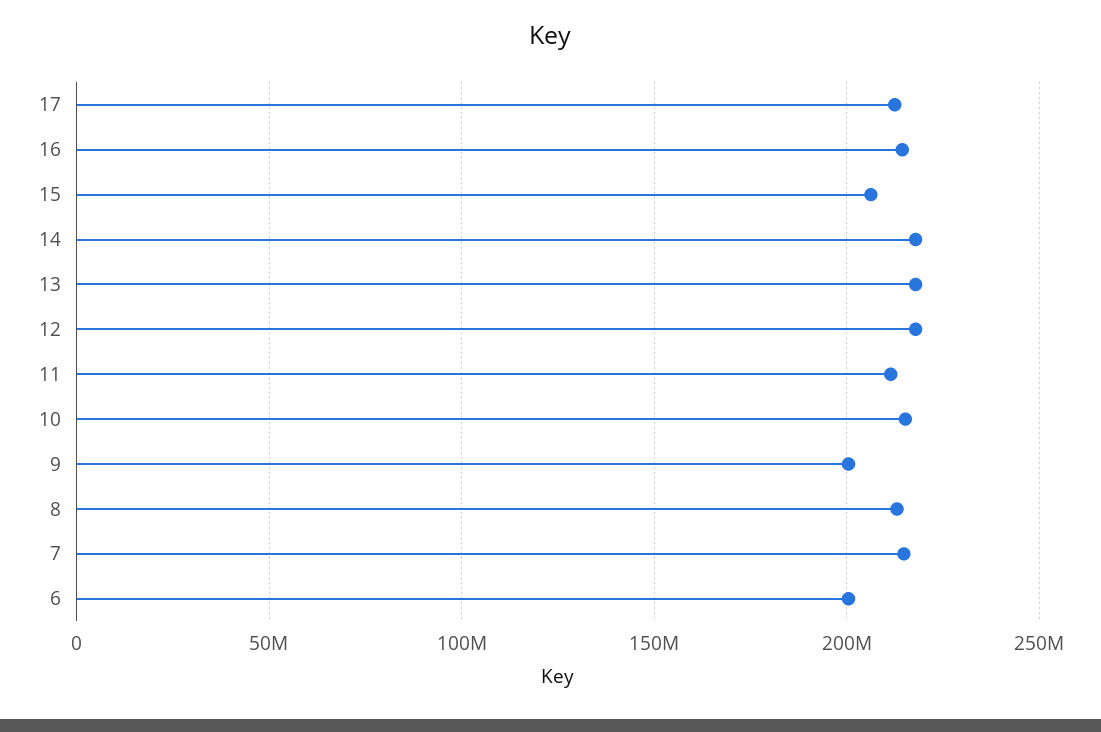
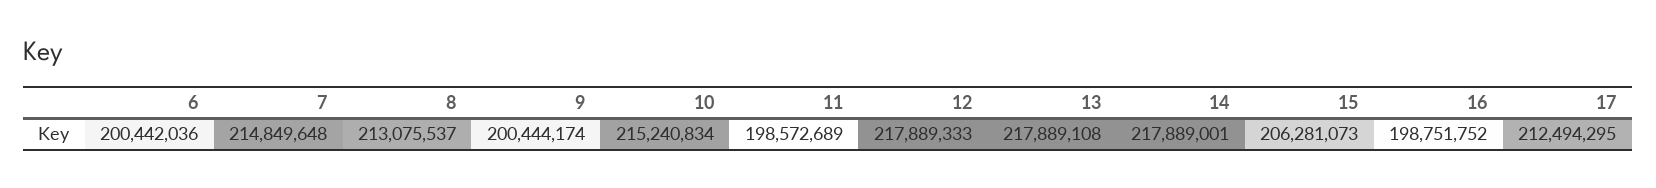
  {
    "17": 212494295,
-   "16": 215000000,
+   "16": 198751752,
    "15": 206281073,
    "14": 217889001,
    "13": 217889108,
    "12": 217889333,
-   "11": 210000000,
+   "11": 198572689,
    "10": 215240834,
    "9": 200444174,
    "8": 213075537,
    "7": 214849648,
    "6": 200442036
  }

